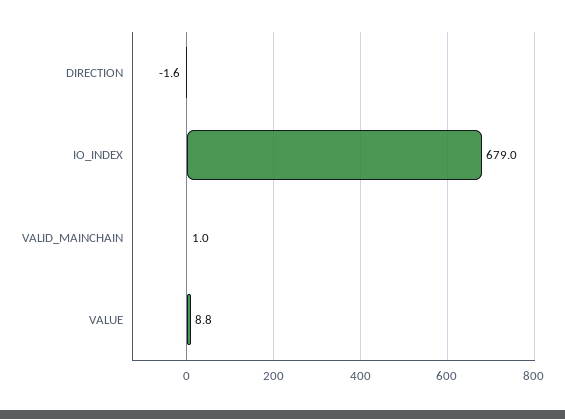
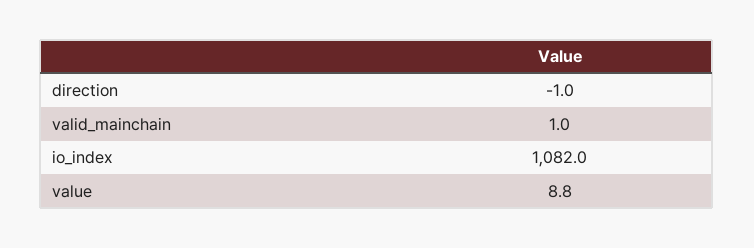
  {
-   "DIRECTION": -1.6,
+   "DIRECTION": -1,
-   "IO_INDEX": 679,
+   "IO_INDEX": 1082,
    "VALID_MAINCHAIN": 1,
    "VALUE": 8.8
  }

